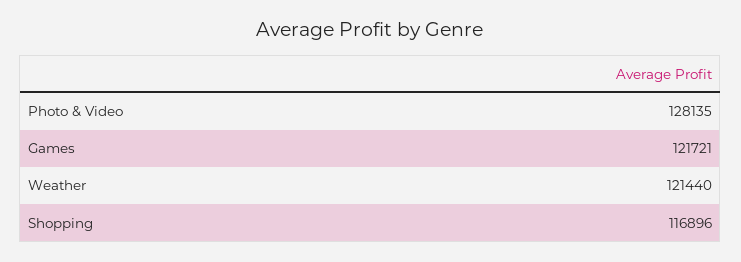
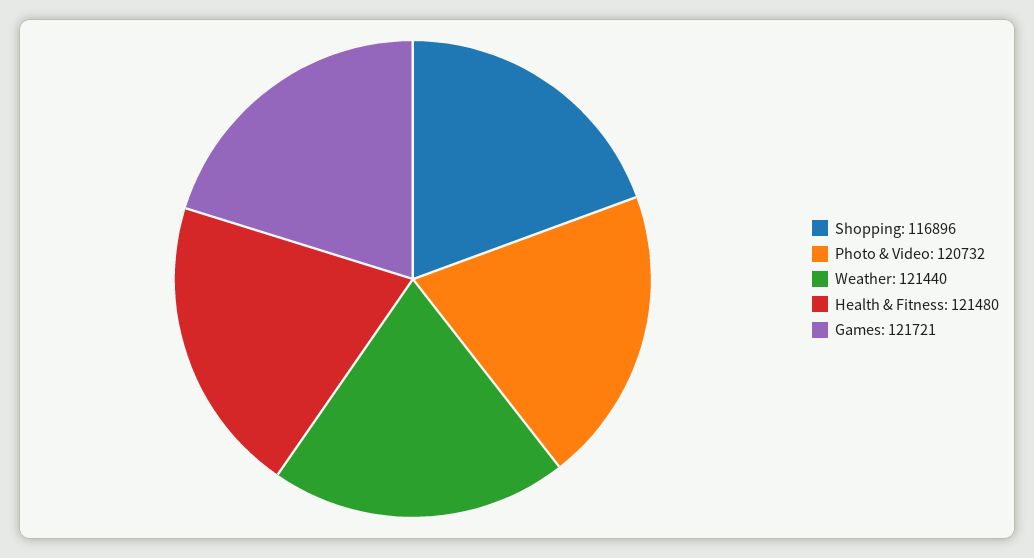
  {
-   "Photo & Video": 128135,
+   "Photo & Video": 120732,
    "Games": 121721,
    "Weather": 121440,
-   "Shopping": 116896
+   "Shopping": 116896,
+   "Health & Fitness": 121480
  }

